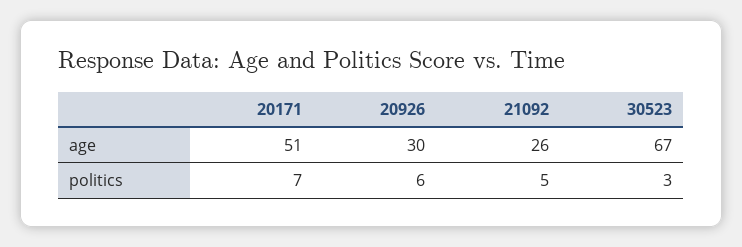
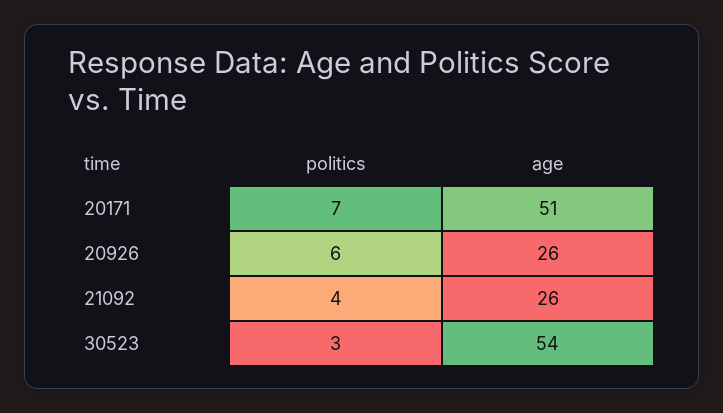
  {
    "20171": {
      "age": 51,
      "politics": 7
    },
    "20926": {
-     "age": 30,
+     "age": 26,
      "politics": 6
    },
    "21092": {
      "age": 26,
-     "politics": 5
+     "politics": 4
    },
    "30523": {
-     "age": 67,
+     "age": 54,
      "politics": 3
    }
  }

